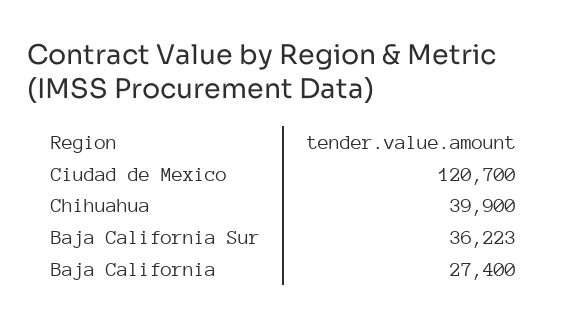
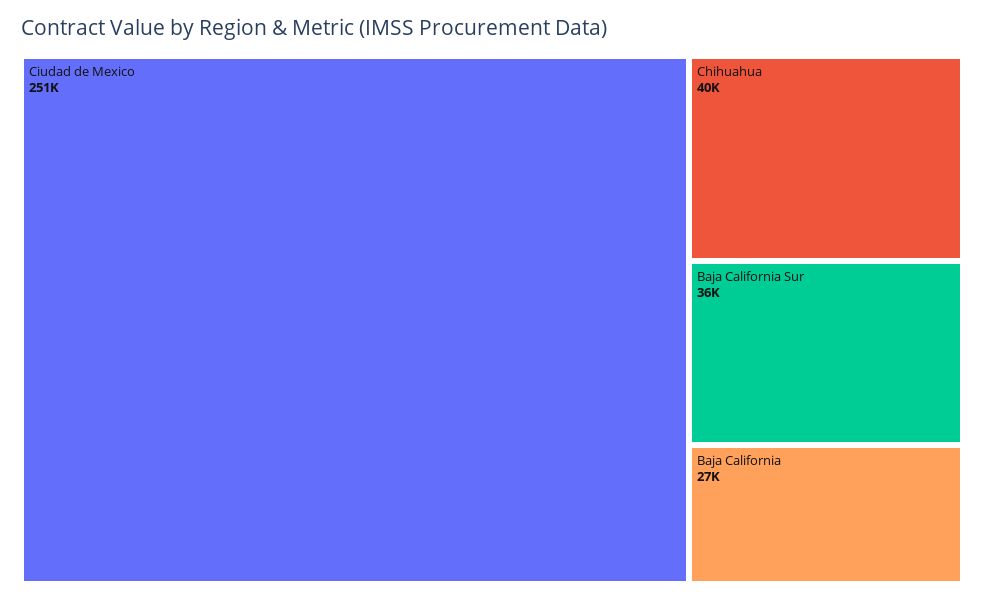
  {
-   "Ciudad de Mexico": 120700,
+   "Ciudad de Mexico": 251000,
    "Chihuahua": 39900,
    "Baja California Sur": 36223,
    "Baja California": 27400
  }

